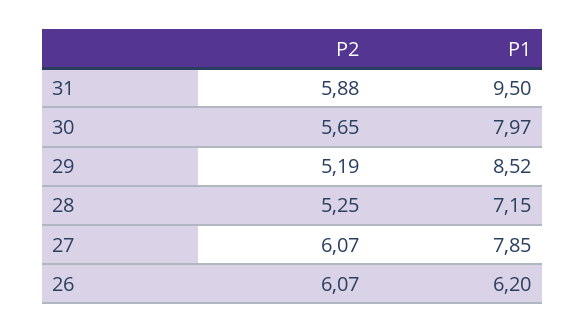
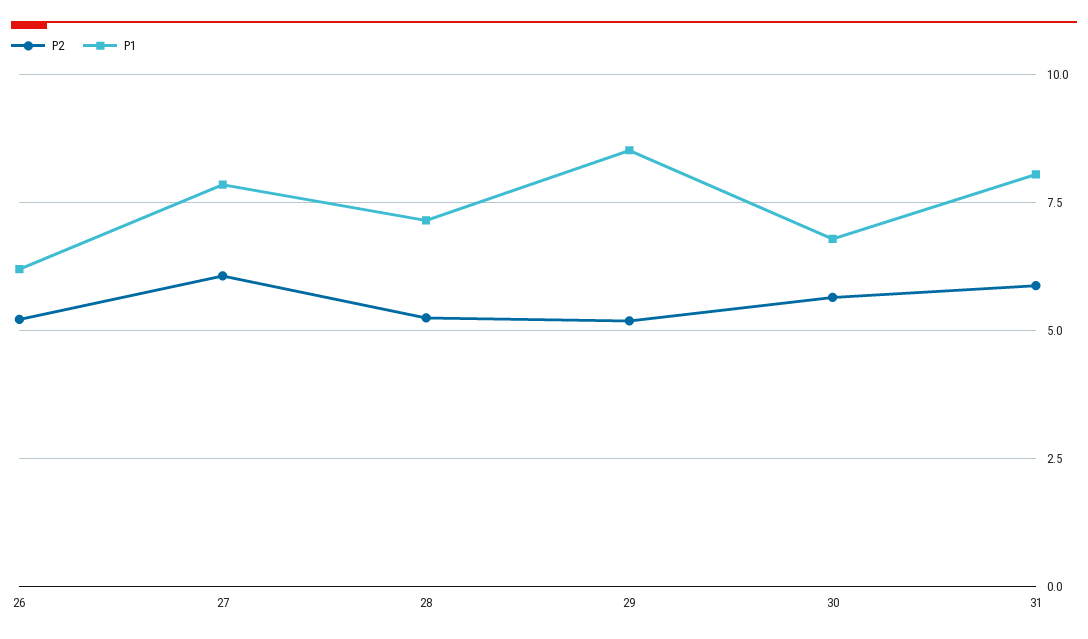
  {
    "P2": {
      "31": 5.88,
      "30": 5.65,
      "29": 5.19,
      "28": 5.25,
      "27": 6.07,
-     "26": 6.07
+     "26": 5.25
    },
    "P1": {
-     "31": 9.5,
+     "31": 8,
-     "30": 7.97,
+     "30": 6.75,
      "29": 8.52,
      "28": 7.15,
      "27": 7.85,
      "26": 6.2
    }
  }

